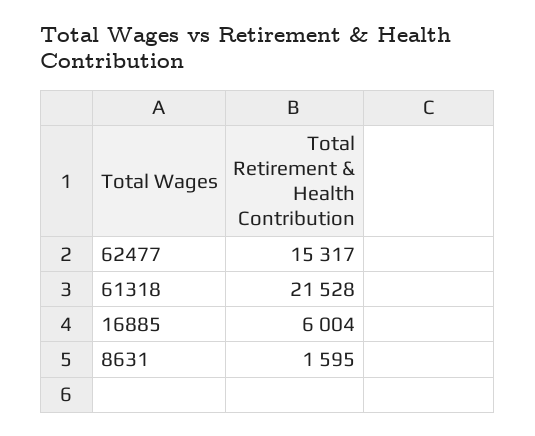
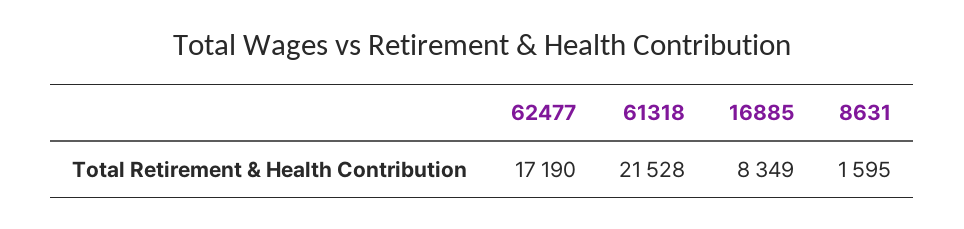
  {
-   "62477": 15317,
+   "62477": 17190,
    "61318": 21528,
-   "16885": 6004,
+   "16885": 8349,
    "8631": 1595
  }

